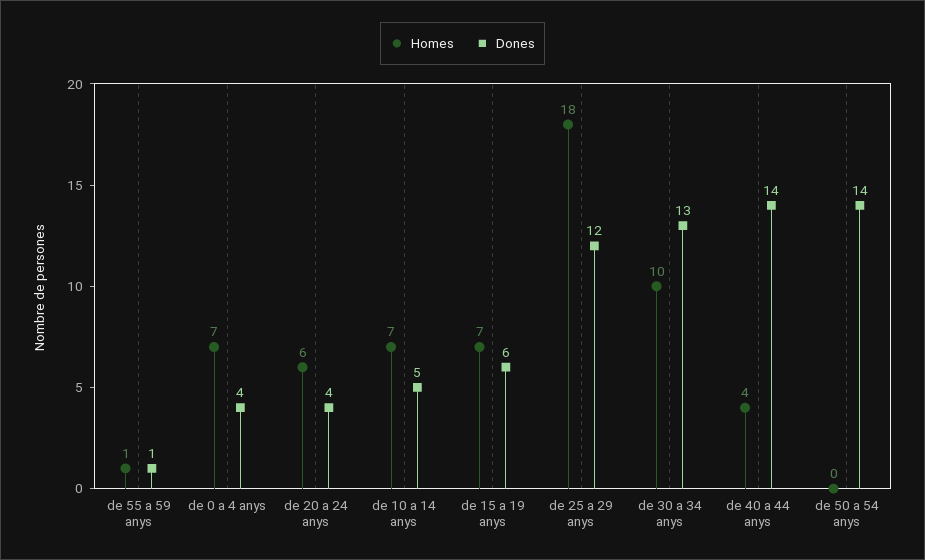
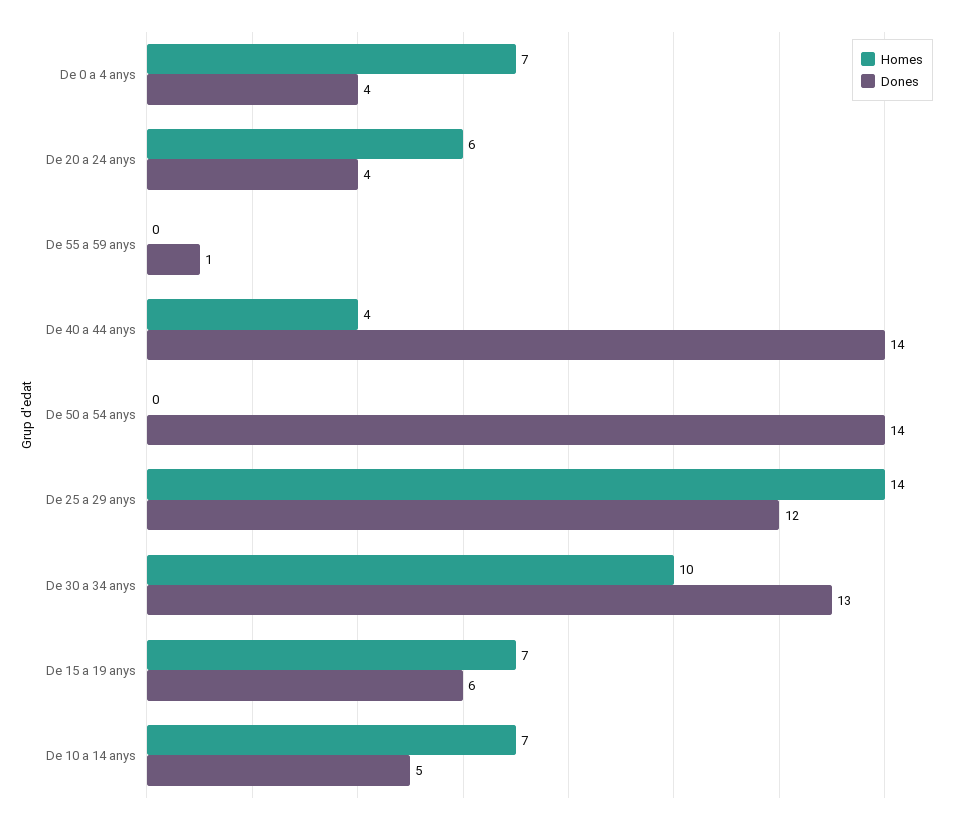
  {
    "Homes": {
-     "de 55 a 59 anys": 1,
+     "de 55 a 59 anys": 0,
      "de 0 a 4 anys": 7,
      "de 20 a 24 anys": 6,
      "de 10 a 14 anys": 7,
      "de 15 a 19 anys": 7,
-     "de 25 a 29 anys": 18,
+     "de 25 a 29 anys": 14,
      "de 30 a 34 anys": 10,
      "de 40 a 44 anys": 4,
      "de 50 a 54 anys": 0
    },
    "Dones": {
      "de 55 a 59 anys": 1,
      "de 0 a 4 anys": 4,
      "de 20 a 24 anys": 4,
      "de 10 a 14 anys": 5,
      "de 15 a 19 anys": 6,
      "de 25 a 29 anys": 12,
      "de 30 a 34 anys": 13,
      "de 40 a 44 anys": 14,
      "de 50 a 54 anys": 14
    }
  }

